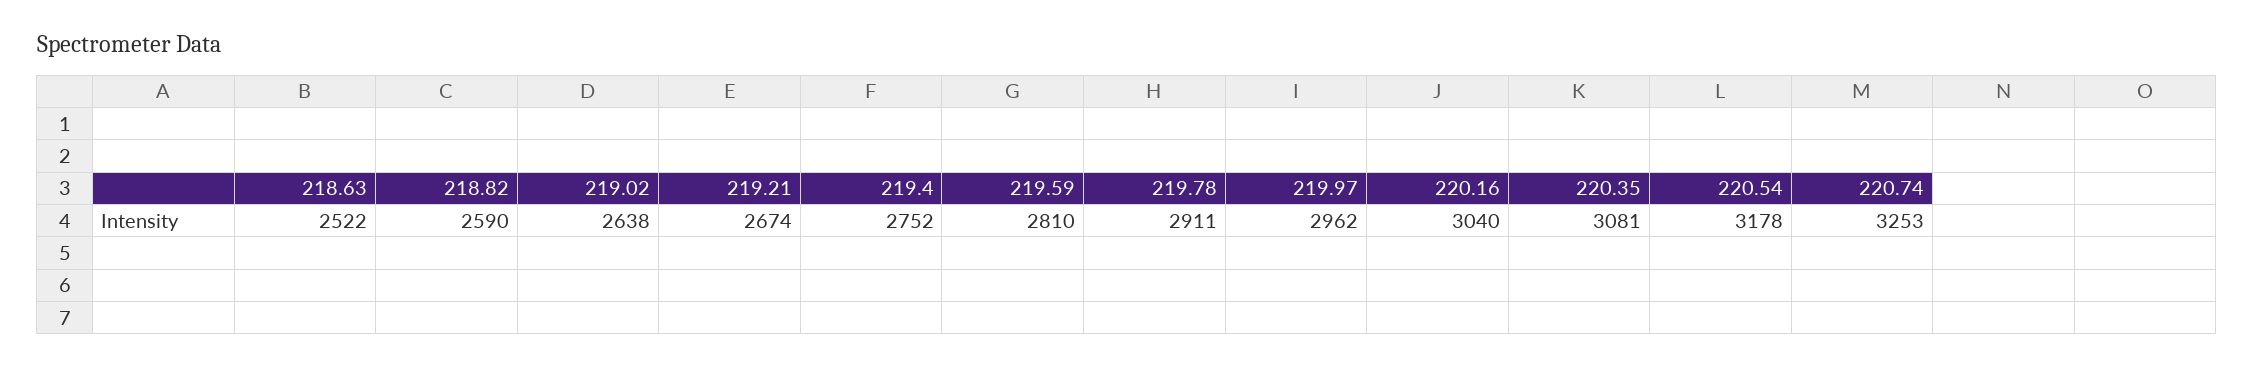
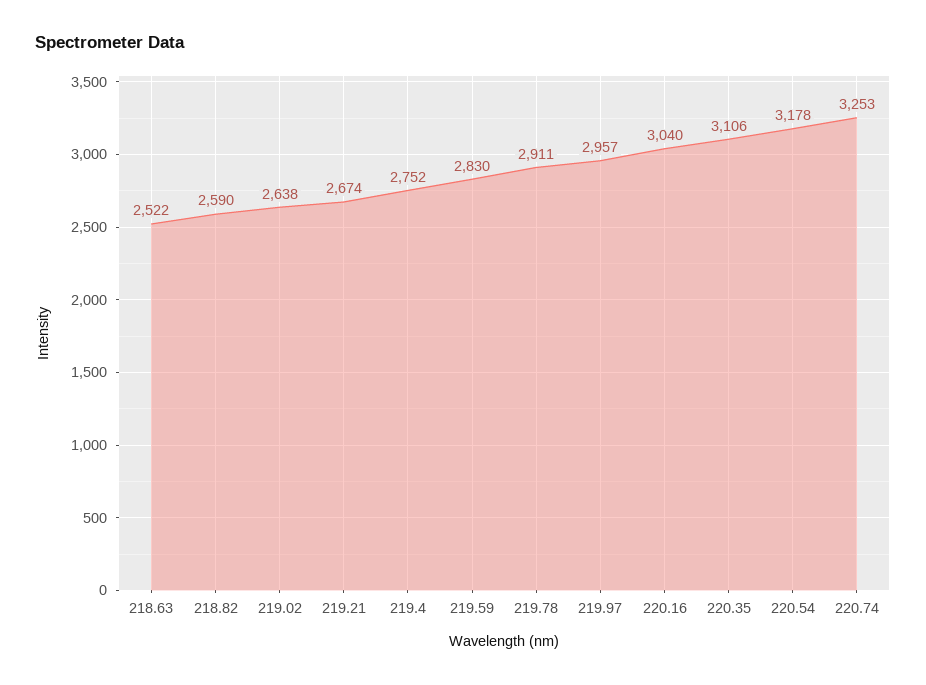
  {
    "218.63": 2522,
    "218.82": 2590,
    "219.02": 2638,
    "219.21": 2674,
    "219.4": 2752,
-   "219.59": 2810,
+   "219.59": 2830,
    "219.78": 2911,
-   "219.97": 2962,
+   "219.97": 2957,
    "220.16": 3040,
-   "220.35": 3081,
+   "220.35": 3106,
    "220.54": 3178,
    "220.74": 3253
  }

